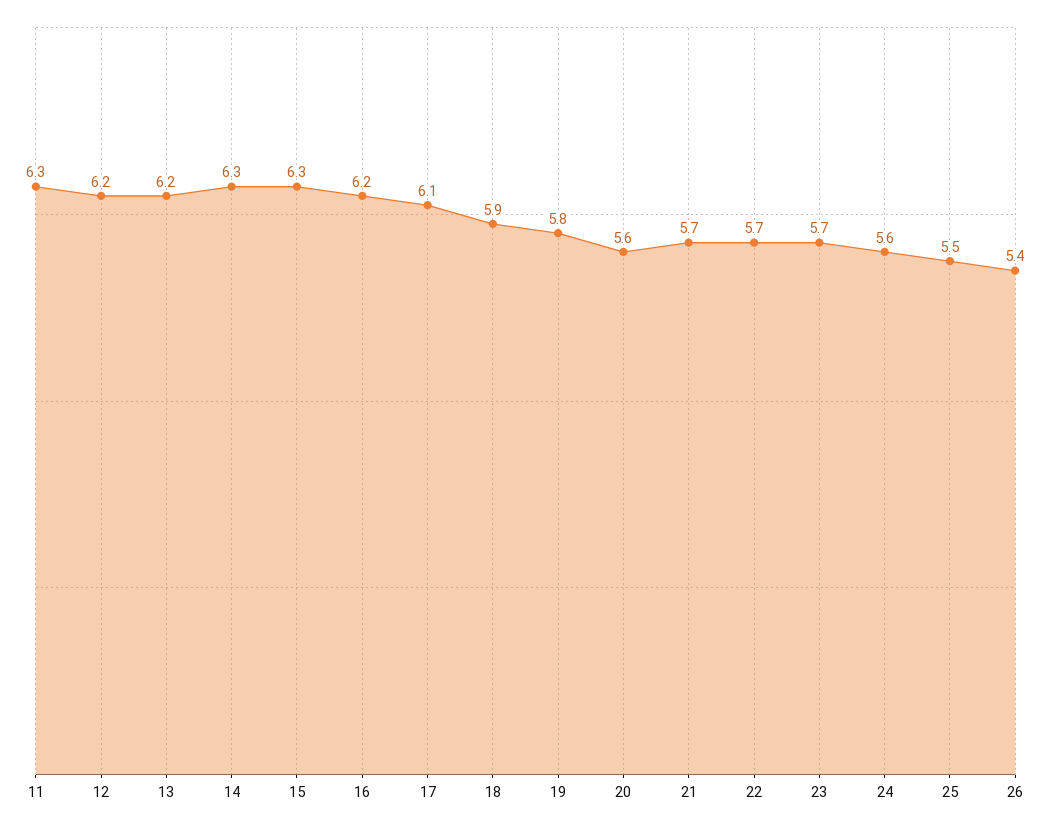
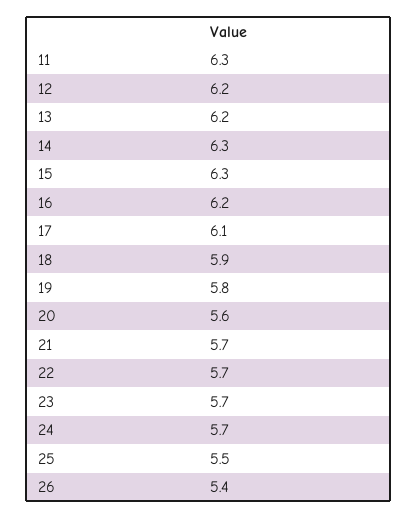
  {
    "11": 6.3,
    "12": 6.2,
    "13": 6.2,
    "14": 6.3,
    "15": 6.3,
    "16": 6.2,
    "17": 6.1,
    "18": 5.9,
    "19": 5.8,
    "20": 5.6,
    "21": 5.7,
    "22": 5.7,
    "23": 5.7,
-   "24": 5.6,
+   "24": 5.7,
    "25": 5.5,
    "26": 5.4
  }

